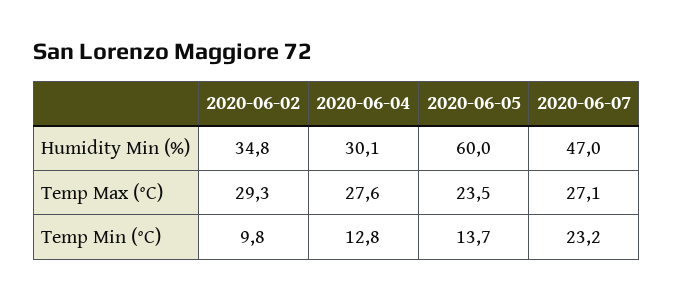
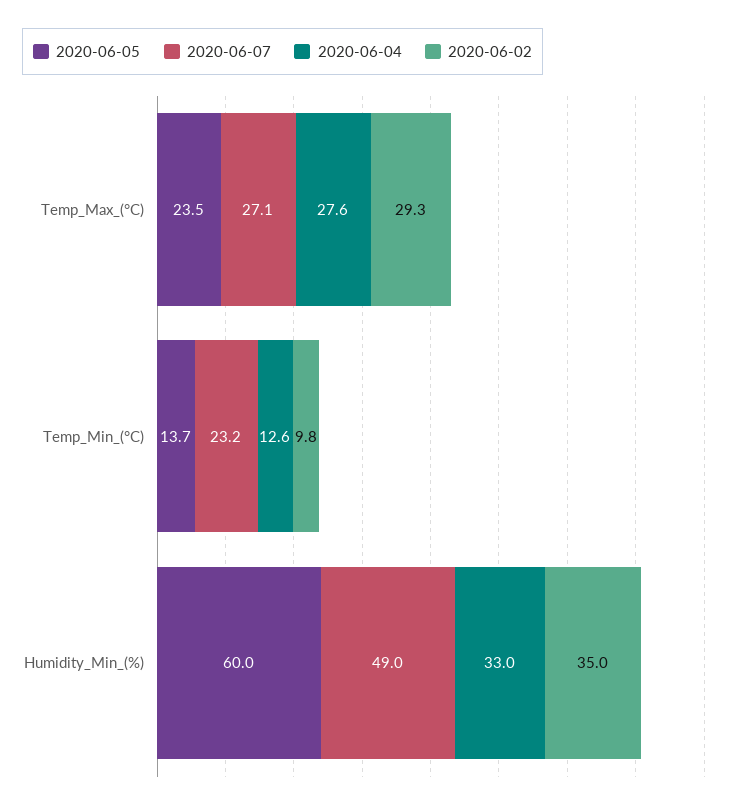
  {
    "2020-06-02": {
-     "Humidity Min (%)": 34.8,
+     "Humidity Min (%)": 35,
      "Temp Max (°C)": 29.3,
      "Temp Min (°C)": 9.8
    },
    "2020-06-04": {
-     "Humidity Min (%)": 30.1,
+     "Humidity Min (%)": 33,
      "Temp Max (°C)": 27.6,
-     "Temp Min (°C)": 12.8
+     "Temp Min (°C)": 12.6
    },
    "2020-06-05": {
      "Humidity Min (%)": 60,
      "Temp Max (°C)": 23.5,
      "Temp Min (°C)": 13.7
    },
    "2020-06-07": {
-     "Humidity Min (%)": 47,
+     "Humidity Min (%)": 49,
      "Temp Max (°C)": 27.1,
      "Temp Min (°C)": 23.2
    }
  }

